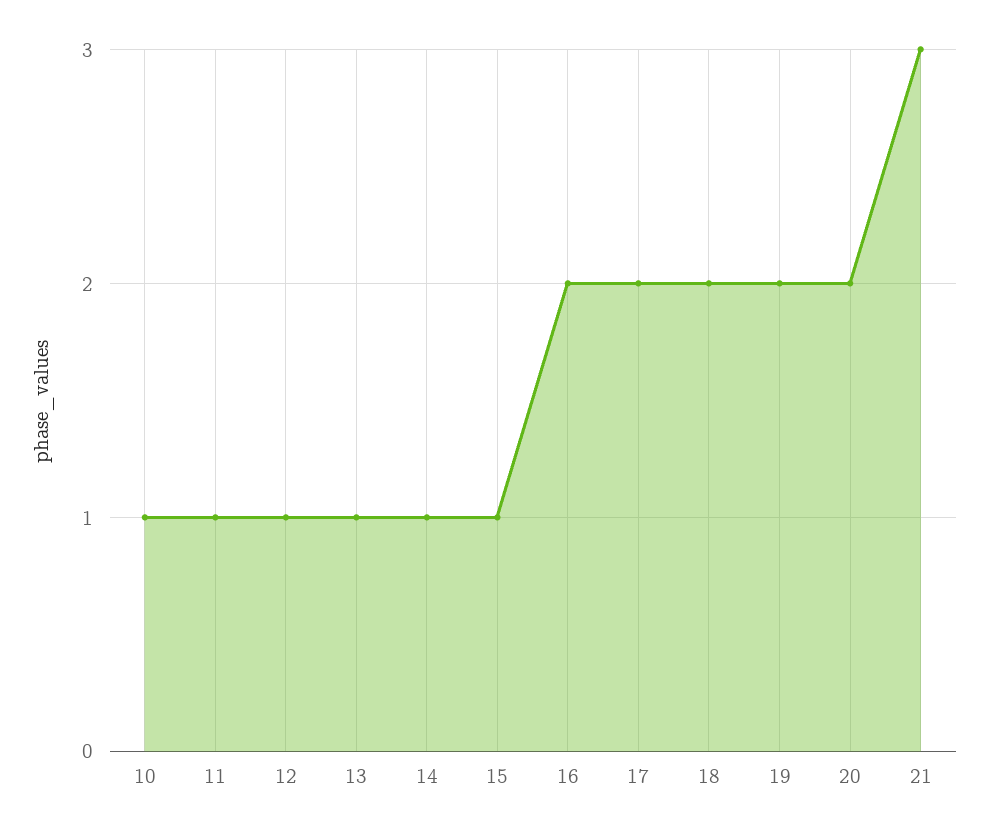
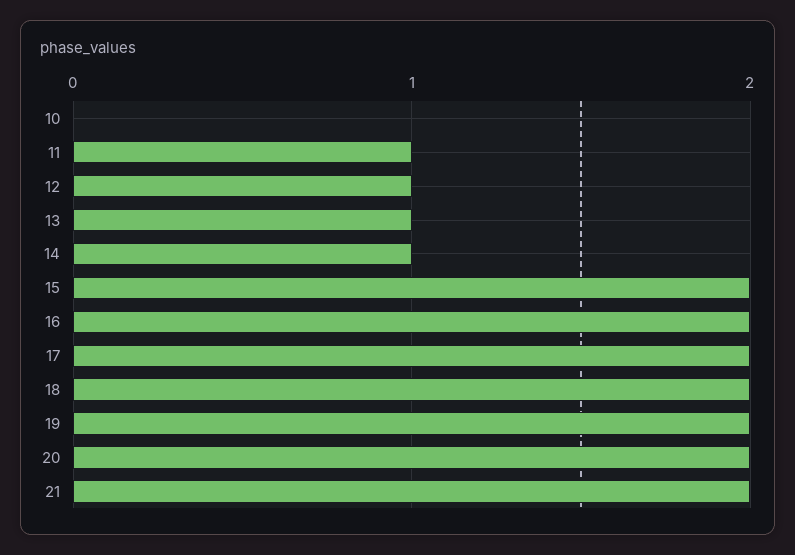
  {
-   "10": 1,
+   "10": 0,
    "11": 1,
    "12": 1,
    "13": 1,
    "14": 1,
-   "15": 1,
+   "15": 2,
    "16": 2,
    "17": 2,
    "18": 2,
    "19": 2,
    "20": 2,
-   "21": 3
+   "21": 2
  }

